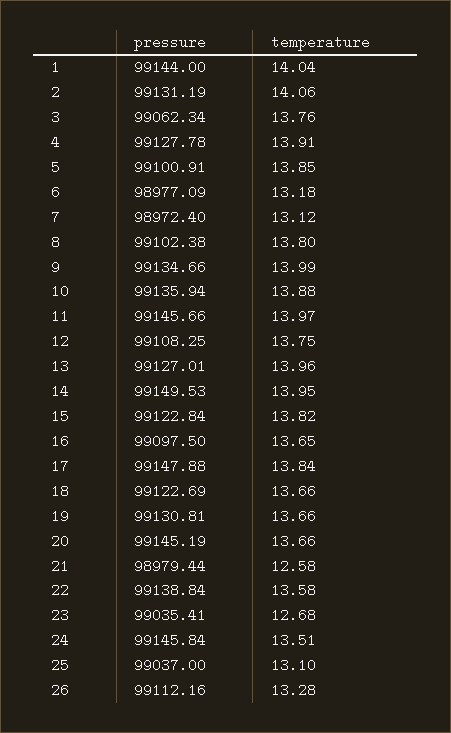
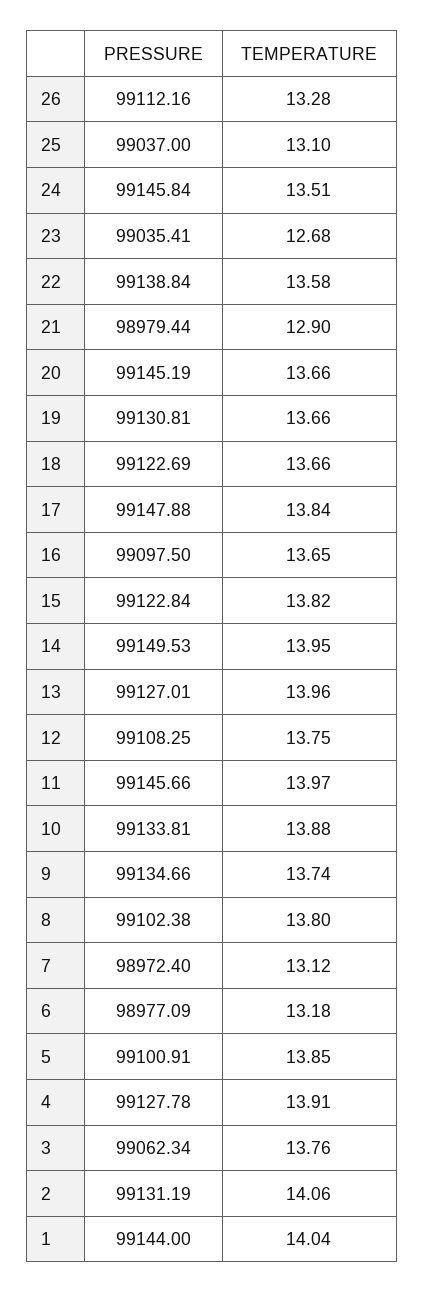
  {
    "pressure": {
      "1": 99144,
      "2": 99131.19,
      "3": 99062.34,
      "4": 99127.78,
      "5": 99100.91,
      "6": 98977.09,
      "7": 98972.4,
      "8": 99102.38,
      "9": 99134.66,
-     "10": 99135.94,
+     "10": 99133.81,
      "11": 99145.66,
      "12": 99108.25,
      "13": 99127.01,
      "14": 99149.53,
      "15": 99122.84,
      "16": 99097.5,
      "17": 99147.88,
      "18": 99122.69,
      "19": 99130.81,
      "20": 99145.19,
      "21": 98979.44,
      "22": 99138.84,
      "23": 99035.41,
      "24": 99145.84,
      "25": 99037,
      "26": 99112.16
    },
    "temperature": {
      "1": 14.04,
      "2": 14.06,
      "3": 13.76,
      "4": 13.91,
      "5": 13.85,
      "6": 13.18,
      "7": 13.12,
      "8": 13.8,
-     "9": 13.99,
+     "9": 13.74,
      "10": 13.88,
      "11": 13.97,
      "12": 13.75,
      "13": 13.96,
      "14": 13.95,
      "15": 13.82,
      "16": 13.65,
      "17": 13.84,
      "18": 13.66,
      "19": 13.66,
      "20": 13.66,
-     "21": 12.58,
+     "21": 12.9,
      "22": 13.58,
      "23": 12.68,
      "24": 13.51,
      "25": 13.1,
      "26": 13.28
    }
  }

